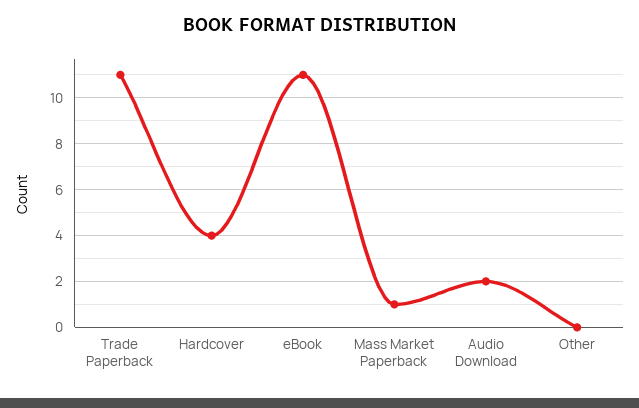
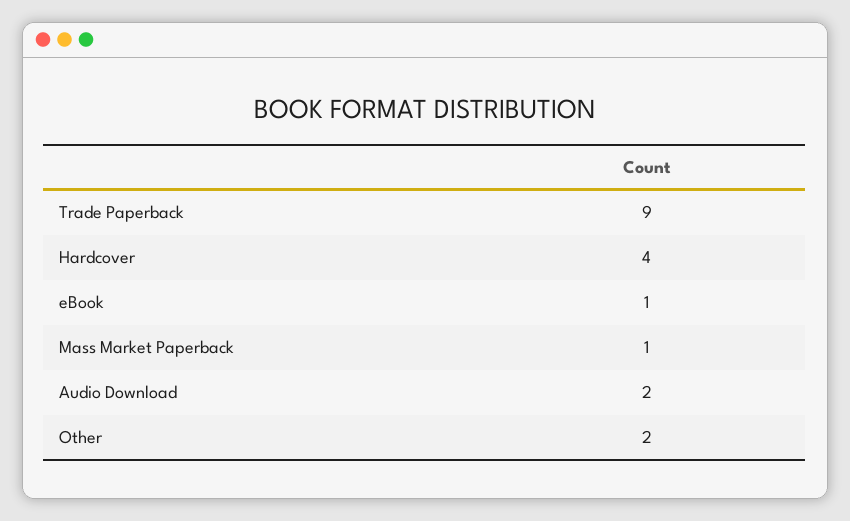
  {
-   "Trade Paperback": 11,
+   "Trade Paperback": 9,
    "Hardcover": 4,
-   "eBook": 11,
+   "eBook": 1,
    "Mass Market Paperback": 1,
    "Audio Download": 2,
-   "Other": 0
+   "Other": 2
  }

